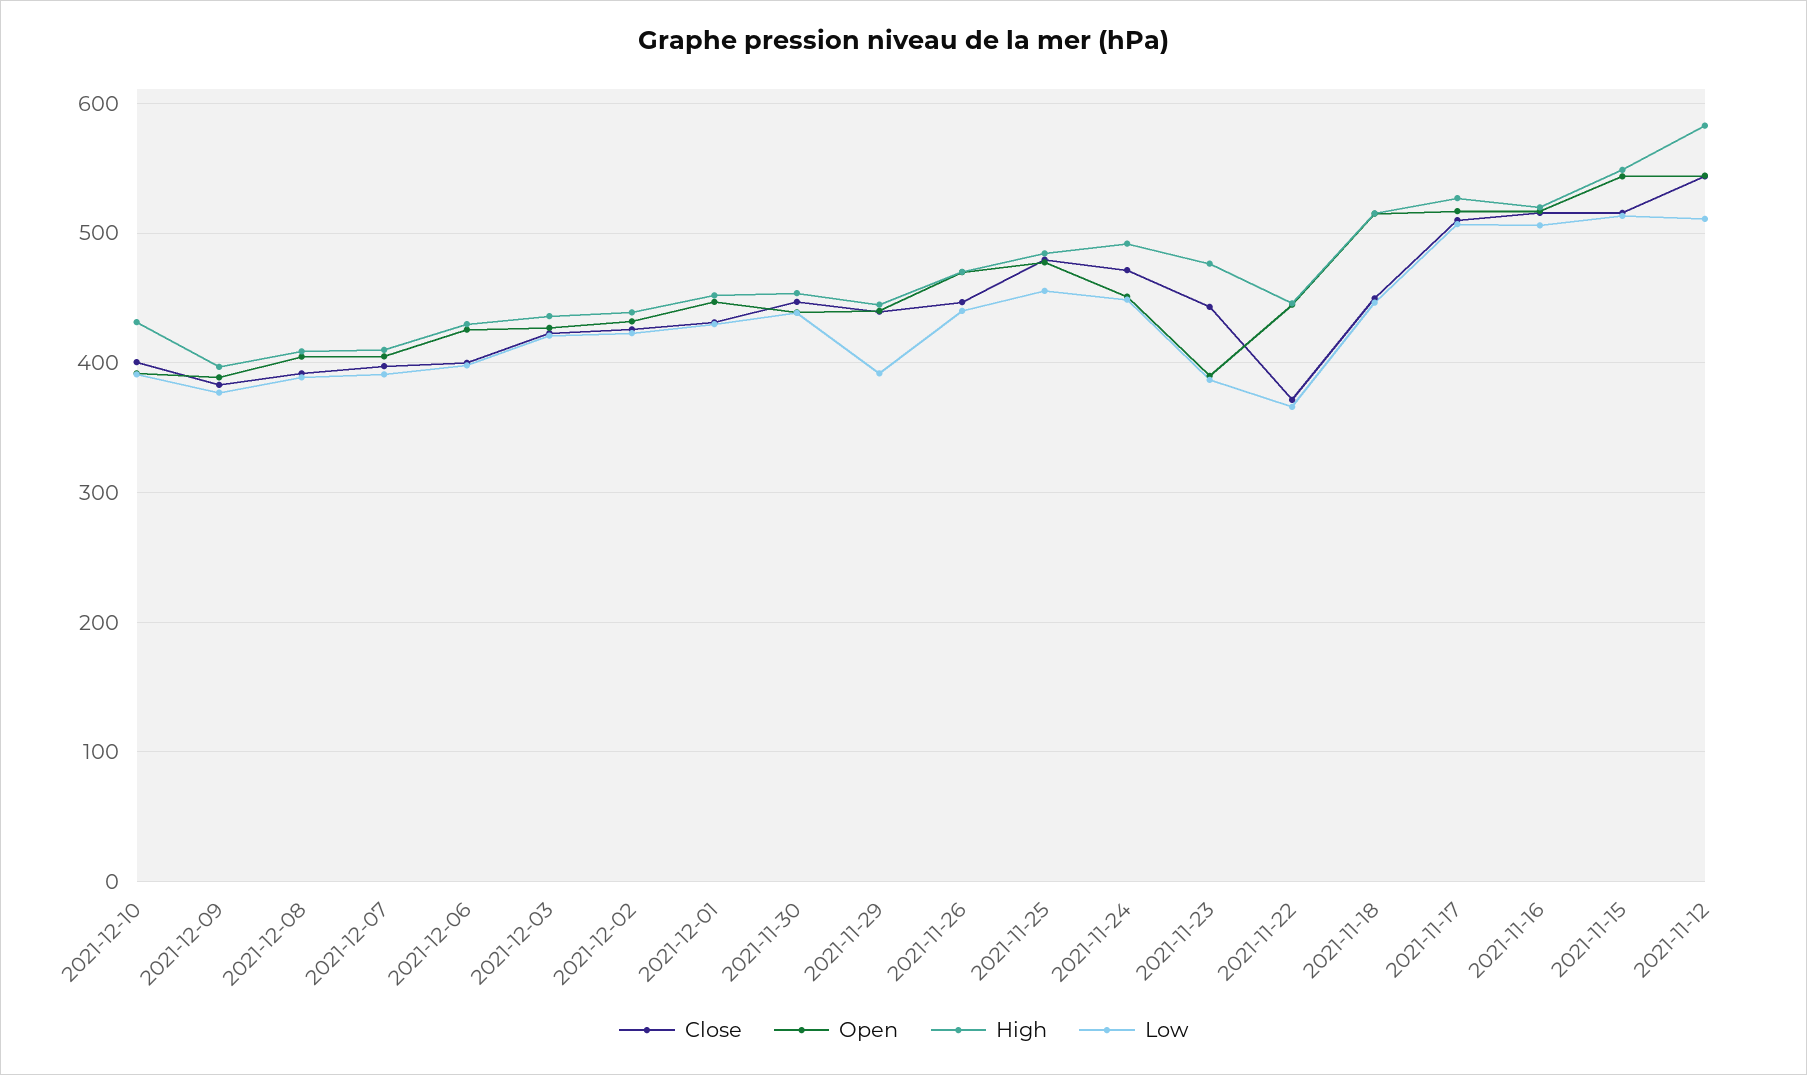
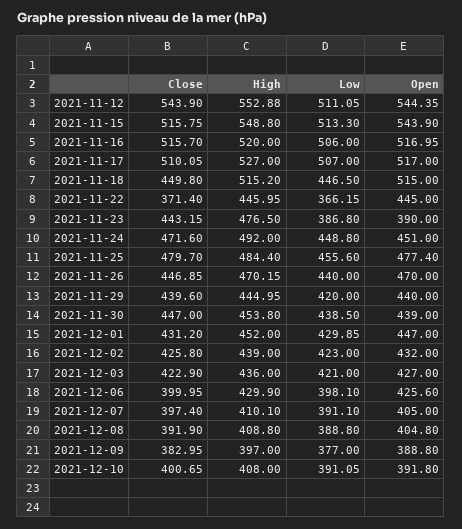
  {
    "Close": {
      "2021-12-10": 400.65,
      "2021-12-09": 382.95,
      "2021-12-08": 391.9,
      "2021-12-07": 397.4,
      "2021-12-06": 399.95,
      "2021-12-03": 422.9,
      "2021-12-02": 425.8,
      "2021-12-01": 431.2,
      "2021-11-30": 447,
      "2021-11-29": 439.6,
      "2021-11-26": 446.85,
      "2021-11-25": 479.7,
      "2021-11-24": 471.6,
      "2021-11-23": 443.15,
      "2021-11-22": 371.4,
      "2021-11-18": 449.8,
      "2021-11-17": 510.05,
      "2021-11-16": 515.7,
      "2021-11-15": 515.75,
      "2021-11-12": 543.9
    },
    "Open": {
      "2021-12-10": 391.8,
      "2021-12-09": 388.8,
      "2021-12-08": 404.8,
      "2021-12-07": 405,
      "2021-12-06": 425.6,
      "2021-12-03": 427,
      "2021-12-02": 432,
      "2021-12-01": 447,
      "2021-11-30": 439,
      "2021-11-29": 440,
      "2021-11-26": 470,
      "2021-11-25": 477.4,
      "2021-11-24": 451,
      "2021-11-23": 390,
      "2021-11-22": 445,
      "2021-11-18": 515,
      "2021-11-17": 517,
      "2021-11-16": 516.95,
      "2021-11-15": 543.9,
      "2021-11-12": 544.35
    },
    "High": {
-     "2021-12-10": 430,
+     "2021-12-10": 408,
      "2021-12-09": 397,
      "2021-12-08": 408.8,
      "2021-12-07": 410.1,
      "2021-12-06": 429.9,
      "2021-12-03": 436,
      "2021-12-02": 439,
      "2021-12-01": 452,
      "2021-11-30": 453.8,
      "2021-11-29": 444.95,
      "2021-11-26": 470.15,
      "2021-11-25": 484.4,
      "2021-11-24": 492,
      "2021-11-23": 476.5,
      "2021-11-22": 445.95,
      "2021-11-18": 515.2,
      "2021-11-17": 527,
      "2021-11-16": 520,
      "2021-11-15": 548.8,
-     "2021-11-12": 580
+     "2021-11-12": 552.88
    },
    "Low": {
      "2021-12-10": 391.05,
      "2021-12-09": 377,
      "2021-12-08": 388.8,
      "2021-12-07": 391.1,
      "2021-12-06": 398.1,
      "2021-12-03": 421,
      "2021-12-02": 423,
      "2021-12-01": 429.85,
      "2021-11-30": 438.5,
-     "2021-11-29": 390,
+     "2021-11-29": 420,
      "2021-11-26": 440,
      "2021-11-25": 455.6,
      "2021-11-24": 448.8,
      "2021-11-23": 386.8,
      "2021-11-22": 366.15,
      "2021-11-18": 446.5,
      "2021-11-17": 507,
      "2021-11-16": 506,
      "2021-11-15": 513.3,
      "2021-11-12": 511.05
    }
  }

